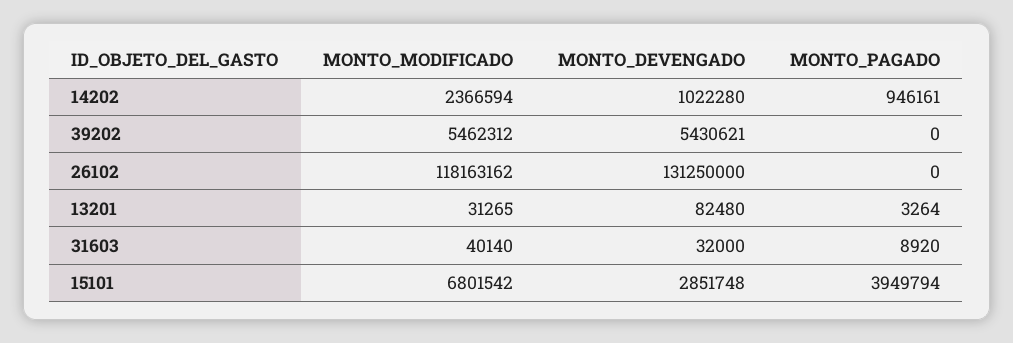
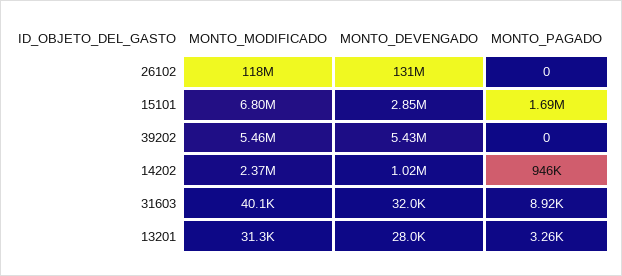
  {
    "MONTO_MODIFICADO": {
      "14202": 2366594,
      "39202": 5462312,
      "26102": 118163162,
      "13201": 31265,
      "31603": 40140,
      "15101": 6801542
    },
    "MONTO_DEVENGADO": {
      "14202": 1022280,
      "39202": 5430621,
      "26102": 131250000,
-     "13201": 82480,
+     "13201": 28000,
      "31603": 32000,
      "15101": 2851748
    },
    "MONTO_PAGADO": {
      "14202": 946161,
      "39202": 0,
      "26102": 0,
      "13201": 3264,
      "31603": 8920,
-     "15101": 3949794
+     "15101": 1690000
    }
  }

